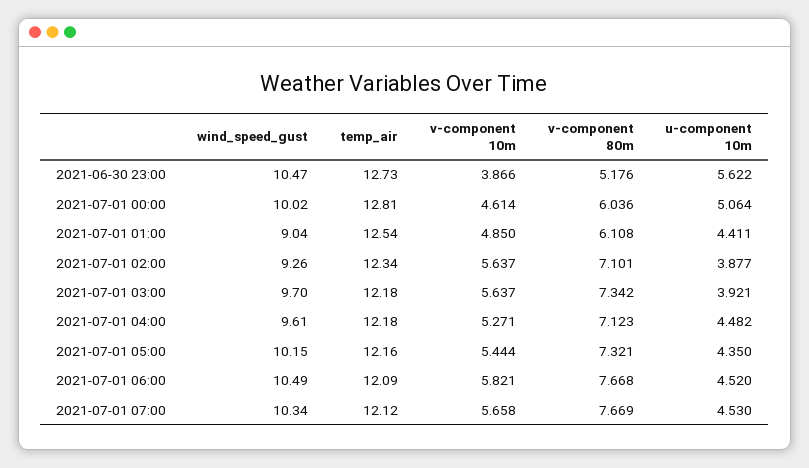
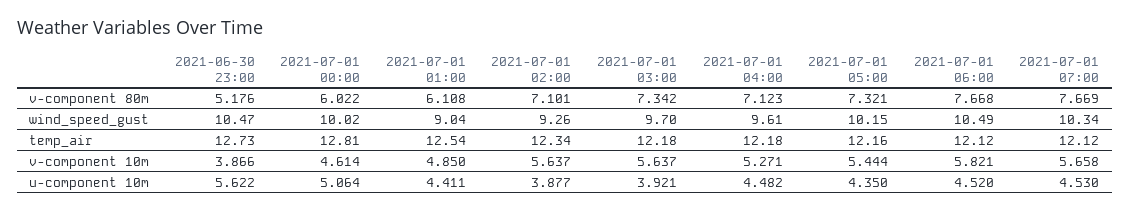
  {
    "wind_speed_gust": {
      "2021-06-30 23:00": 10.47,
      "2021-07-01 00:00": 10.02,
      "2021-07-01 01:00": 9.04,
      "2021-07-01 02:00": 9.26,
      "2021-07-01 03:00": 9.7,
      "2021-07-01 04:00": 9.61,
      "2021-07-01 05:00": 10.15,
      "2021-07-01 06:00": 10.49,
      "2021-07-01 07:00": 10.34
    },
    "temp_air": {
      "2021-06-30 23:00": 12.73,
      "2021-07-01 00:00": 12.81,
      "2021-07-01 01:00": 12.54,
      "2021-07-01 02:00": 12.34,
      "2021-07-01 03:00": 12.18,
      "2021-07-01 04:00": 12.18,
      "2021-07-01 05:00": 12.16,
-     "2021-07-01 06:00": 12.09,
+     "2021-07-01 06:00": 12.12,
      "2021-07-01 07:00": 12.12
    },
    "v-component 10m": {
      "2021-06-30 23:00": 3.866,
      "2021-07-01 00:00": 4.614,
      "2021-07-01 01:00": 4.85,
      "2021-07-01 02:00": 5.637,
      "2021-07-01 03:00": 5.637,
      "2021-07-01 04:00": 5.271,
      "2021-07-01 05:00": 5.444,
      "2021-07-01 06:00": 5.821,
      "2021-07-01 07:00": 5.658
    },
    "v-component 80m": {
      "2021-06-30 23:00": 5.176,
-     "2021-07-01 00:00": 6.036,
+     "2021-07-01 00:00": 6.022,
      "2021-07-01 01:00": 6.108,
      "2021-07-01 02:00": 7.101,
      "2021-07-01 03:00": 7.342,
      "2021-07-01 04:00": 7.123,
      "2021-07-01 05:00": 7.321,
      "2021-07-01 06:00": 7.668,
      "2021-07-01 07:00": 7.669
    },
    "u-component 10m": {
      "2021-06-30 23:00": 5.622,
      "2021-07-01 00:00": 5.064,
      "2021-07-01 01:00": 4.411,
      "2021-07-01 02:00": 3.877,
      "2021-07-01 03:00": 3.921,
      "2021-07-01 04:00": 4.482,
      "2021-07-01 05:00": 4.35,
      "2021-07-01 06:00": 4.52,
      "2021-07-01 07:00": 4.53
    }
  }

